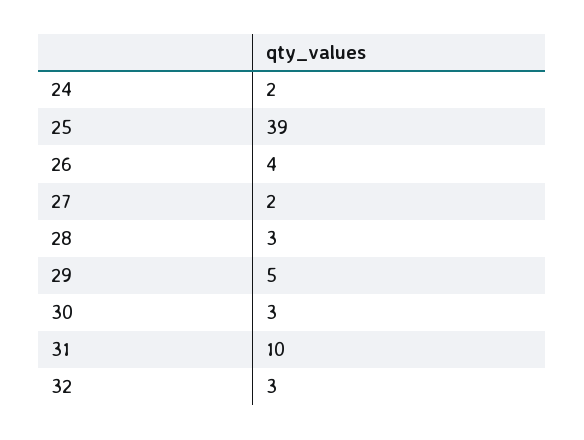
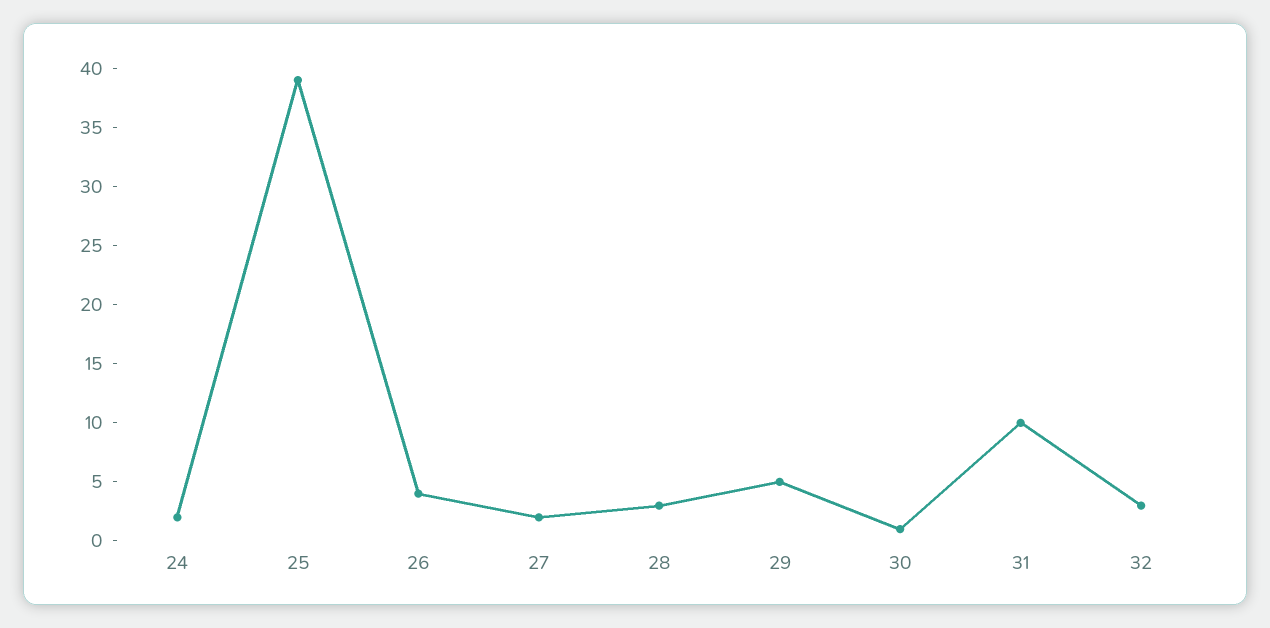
  {
    "24": 2,
    "25": 39,
    "26": 4,
    "27": 2,
    "28": 3,
    "29": 5,
-   "30": 3,
+   "30": 1,
    "31": 10,
    "32": 3
  }

